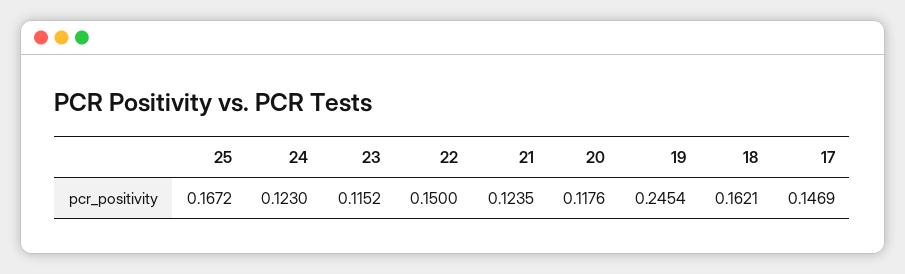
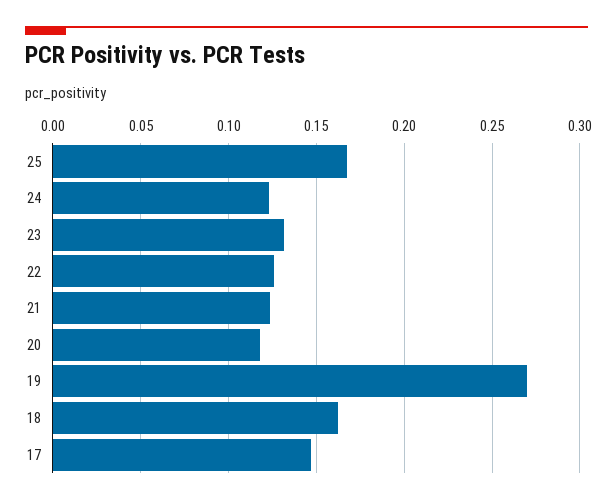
  {
    "25": 0.1672,
    "24": 0.123,
-   "23": 0.1152,
+   "23": 0.13,
-   "22": 0.15,
+   "22": 0.125,
    "21": 0.1235,
    "20": 0.1176,
-   "19": 0.2454,
+   "19": 0.27,
    "18": 0.1621,
    "17": 0.1469
  }

